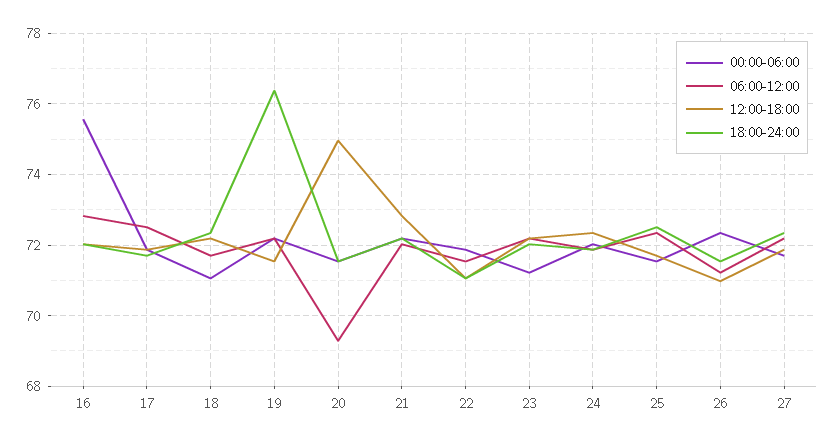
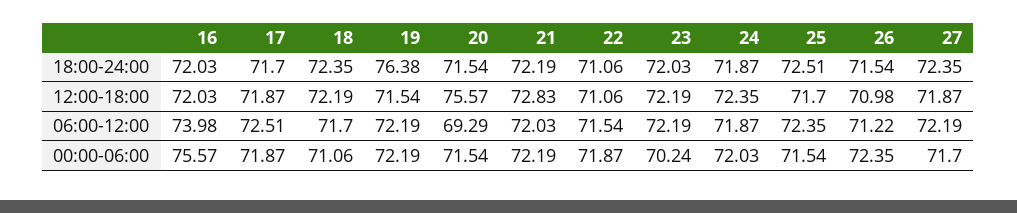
  {
    "00:00-06:00": {
      "16": 75.57,
      "17": 71.87,
      "18": 71.06,
      "19": 72.19,
      "20": 71.54,
      "21": 72.19,
      "22": 71.87,
-     "23": 71.2,
+     "23": 70.24,
      "24": 72.03,
      "25": 71.54,
      "26": 72.35,
      "27": 71.7
    },
    "06:00-12:00": {
-     "16": 72.8,
+     "16": 73.98,
      "17": 72.51,
      "18": 71.7,
      "19": 72.19,
      "20": 69.29,
      "21": 72.03,
      "22": 71.54,
      "23": 72.19,
      "24": 71.87,
      "25": 72.35,
      "26": 71.22,
      "27": 72.19
    },
    "12:00-18:00": {
      "16": 72.03,
      "17": 71.87,
      "18": 72.19,
      "19": 71.54,
-     "20": 75,
+     "20": 75.57,
      "21": 72.83,
      "22": 71.06,
      "23": 72.19,
      "24": 72.35,
      "25": 71.7,
      "26": 70.98,
      "27": 71.87
    },
    "18:00-24:00": {
      "16": 72.03,
      "17": 71.7,
      "18": 72.35,
      "19": 76.38,
      "20": 71.54,
      "21": 72.19,
      "22": 71.06,
      "23": 72.03,
      "24": 71.87,
      "25": 72.51,
      "26": 71.54,
      "27": 72.35
    }
  }

